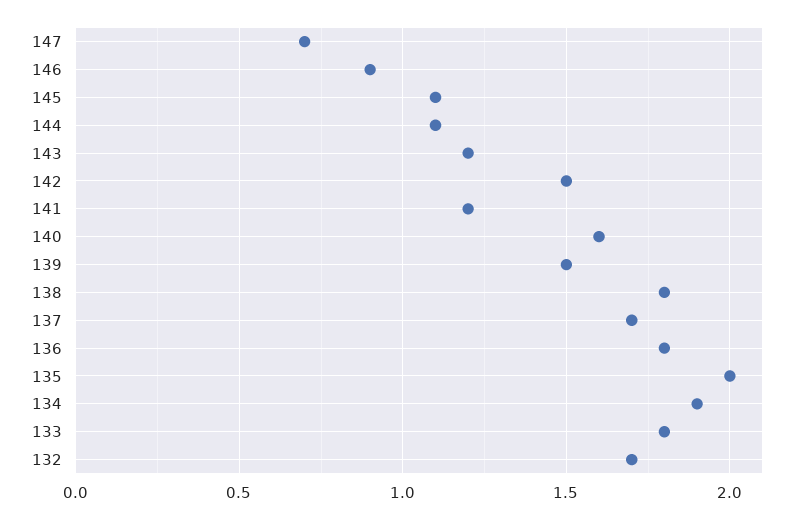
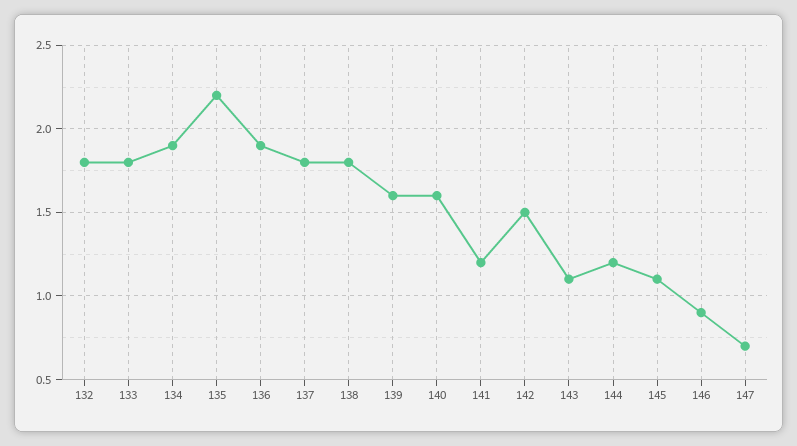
  {
    "147": 0.7,
    "146": 0.9,
    "145": 1.1,
-   "144": 1.1,
+   "144": 1.2,
-   "143": 1.2,
+   "143": 1.1,
    "142": 1.5,
    "141": 1.2,
    "140": 1.6,
-   "139": 1.5,
+   "139": 1.6,
    "138": 1.8,
-   "137": 1.7,
+   "137": 1.8,
-   "136": 1.8,
+   "136": 1.9,
-   "135": 2,
+   "135": 2.2,
    "134": 1.9,
    "133": 1.8,
-   "132": 1.7
+   "132": 1.8
  }

